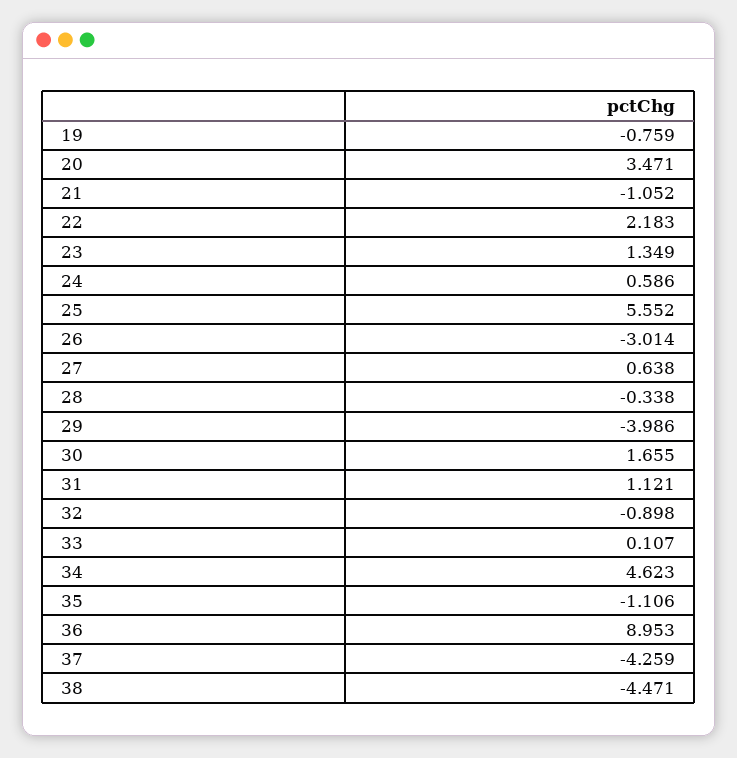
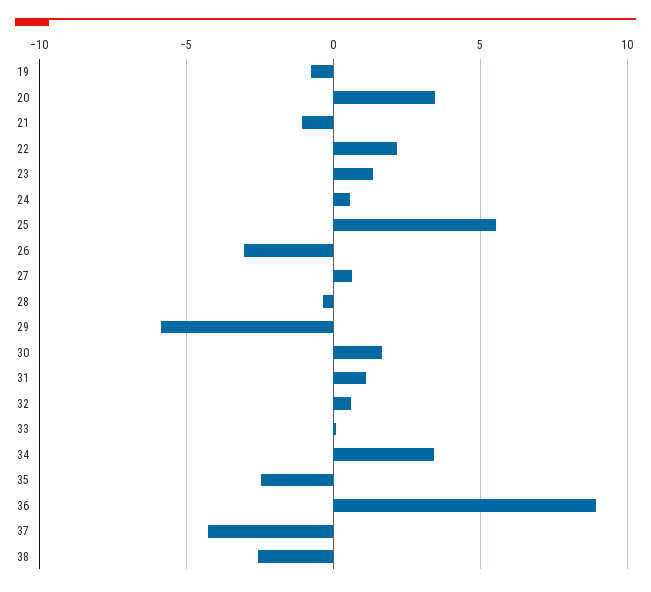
  {
    "19": -0.759,
    "20": 3.471,
    "21": -1.052,
    "22": 2.183,
    "23": 1.349,
    "24": 0.586,
    "25": 5.552,
    "26": -3.014,
    "27": 0.638,
    "28": -0.338,
-   "29": -3.986,
+   "29": -6,
    "30": 1.655,
    "31": 1.121,
-   "32": -0.898,
+   "32": 0.5,
    "33": 0.107,
-   "34": 4.623,
+   "34": 3.5,
-   "35": -1.106,
+   "35": -2.5,
    "36": 8.953,
    "37": -4.259,
-   "38": -4.471
+   "38": -2.5
  }

